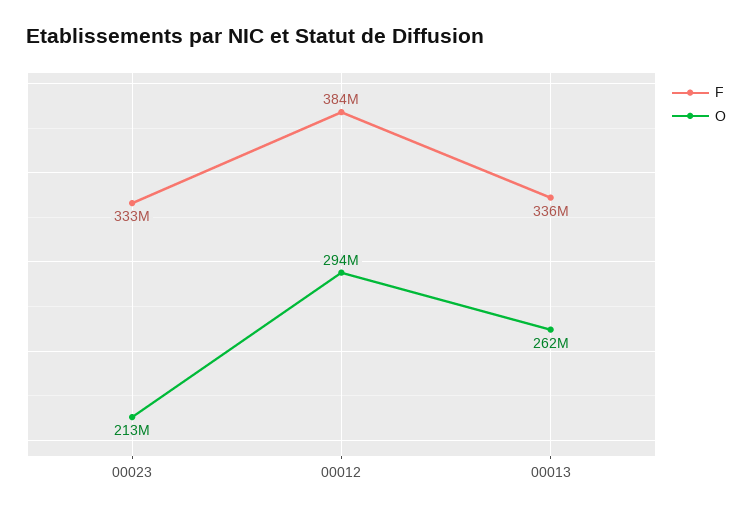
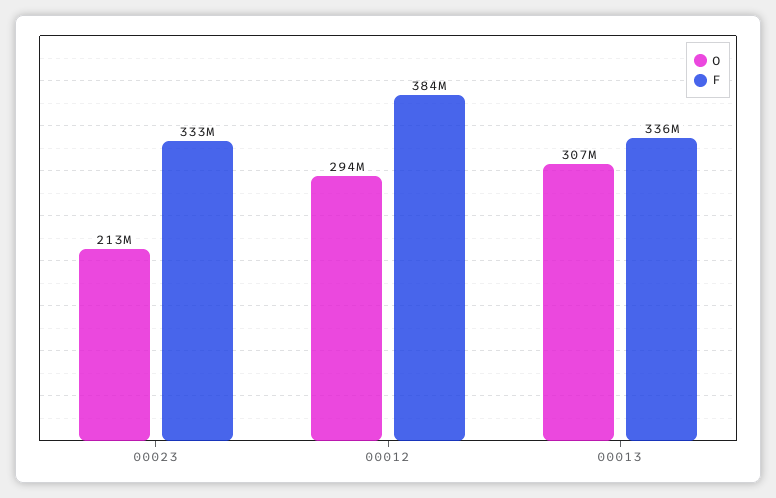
  {
    "F": {
      "00023": 333000000,
      "00012": 384000000,
      "00013": 336000000
    },
    "O": {
      "00023": 213000000,
      "00012": 294000000,
-     "00013": 262000000
+     "00013": 307000000
    }
  }

